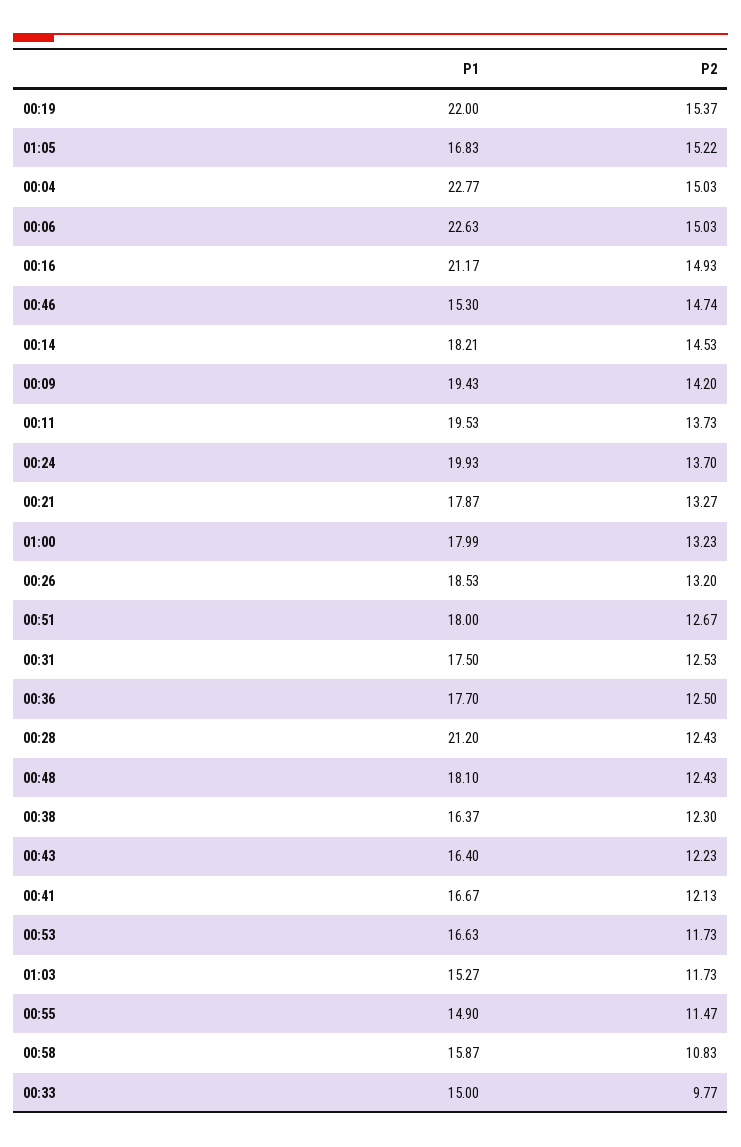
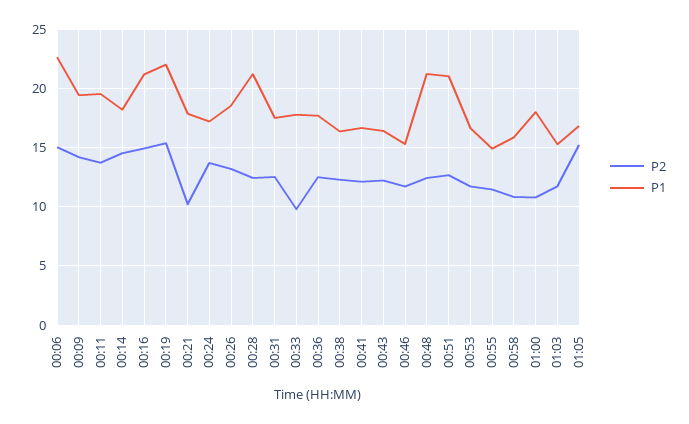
  {
    "P1": {
      "00:19": 22,
      "01:05": 16.83,
-     "00:04": 22.77,
      "00:06": 22.63,
      "00:16": 21.17,
      "00:46": 15.3,
      "00:14": 18.21,
      "00:09": 19.43,
      "00:11": 19.53,
-     "00:24": 19.93,
+     "00:24": 17,
      "00:21": 17.87,
      "01:00": 17.99,
      "00:26": 18.53,
-     "00:51": 18,
+     "00:51": 21,
      "00:31": 17.5,
      "00:36": 17.7,
      "00:28": 21.2,
-     "00:48": 18.1,
+     "00:48": 21,
      "00:38": 16.37,
      "00:43": 16.4,
      "00:41": 16.67,
      "00:53": 16.63,
      "01:03": 15.27,
      "00:55": 14.9,
      "00:58": 15.87,
-     "00:33": 15
+     "00:33": 18
    },
    "P2": {
      "00:19": 15.37,
      "01:05": 15.22,
-     "00:04": 15.03,
      "00:06": 15.03,
      "00:16": 14.93,
-     "00:46": 14.74,
+     "00:46": 12,
      "00:14": 14.53,
      "00:09": 14.2,
      "00:11": 13.73,
      "00:24": 13.7,
-     "00:21": 13.27,
+     "00:21": 10,
-     "01:00": 13.23,
+     "01:00": 11,
      "00:26": 13.2,
      "00:51": 12.67,
      "00:31": 12.53,
      "00:36": 12.5,
      "00:28": 12.43,
      "00:48": 12.43,
      "00:38": 12.3,
      "00:43": 12.23,
      "00:41": 12.13,
      "00:53": 11.73,
      "01:03": 11.73,
      "00:55": 11.47,
      "00:58": 10.83,
      "00:33": 9.77
    }
  }

